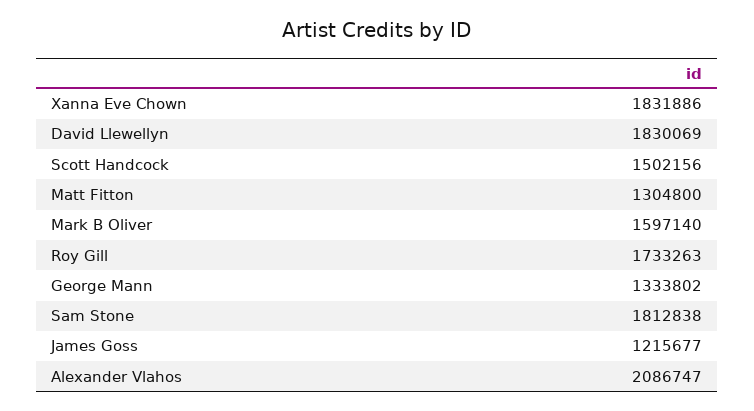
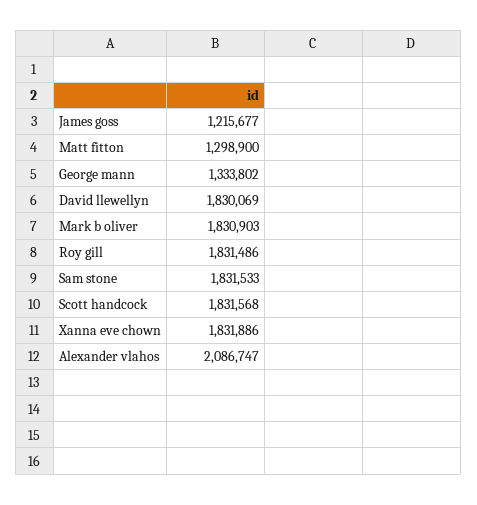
  {
    "Xanna Eve Chown": 1831886,
    "David Llewellyn": 1830069,
-   "Scott Handcock": 1502156,
+   "Scott Handcock": 1831568,
-   "Matt Fitton": 1304800,
+   "Matt Fitton": 1298900,
-   "Mark B Oliver": 1597140,
+   "Mark B Oliver": 1830903,
-   "Roy Gill": 1733263,
+   "Roy Gill": 1831486,
    "George Mann": 1333802,
-   "Sam Stone": 1812838,
+   "Sam Stone": 1831533,
    "James Goss": 1215677,
    "Alexander Vlahos": 2086747
  }

